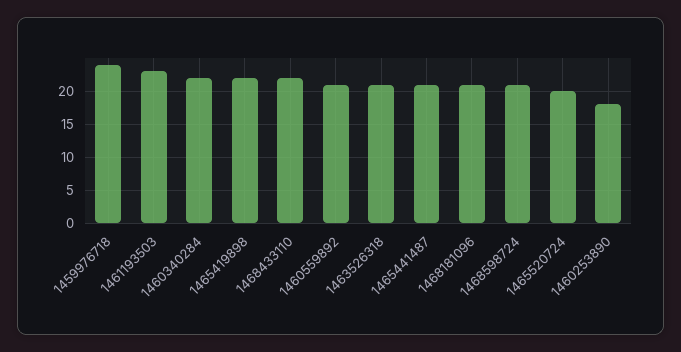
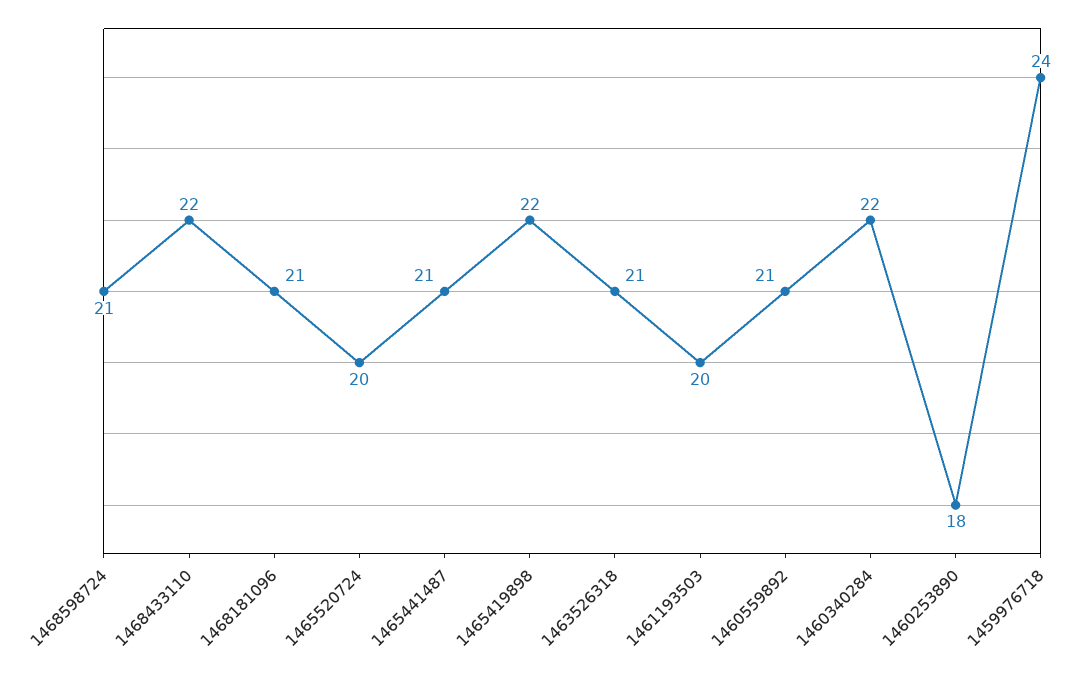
  {
    "1459976718": 24,
-   "1461193503": 23,
+   "1461193503": 20,
    "1460340284": 22,
    "1465419898": 22,
    "1468433110": 22,
    "1460559892": 21,
    "1463526318": 21,
    "1465441487": 21,
    "1468181096": 21,
    "1468598724": 21,
    "1465520724": 20,
    "1460253890": 18
  }

